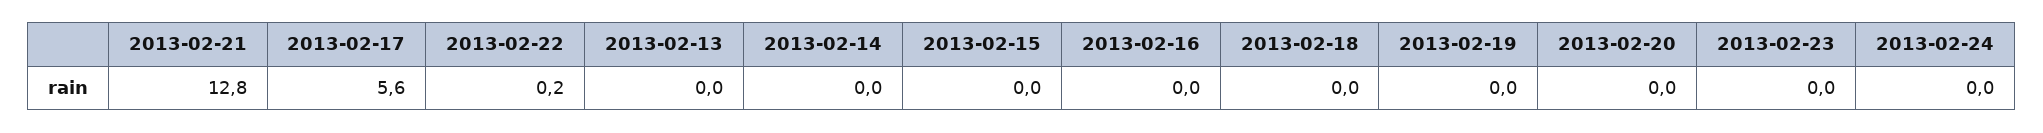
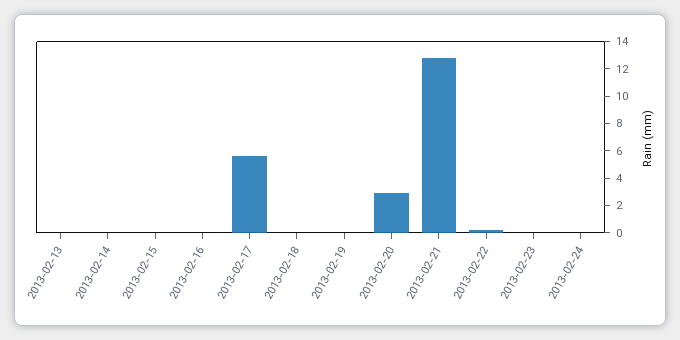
  {
    "2013-02-21": 12.8,
    "2013-02-17": 5.6,
    "2013-02-22": 0.2,
    "2013-02-13": 0,
    "2013-02-14": 0,
    "2013-02-15": 0,
    "2013-02-16": 0,
    "2013-02-18": 0,
    "2013-02-19": 0,
-   "2013-02-20": 0,
+   "2013-02-20": 3,
    "2013-02-23": 0,
    "2013-02-24": 0
  }

